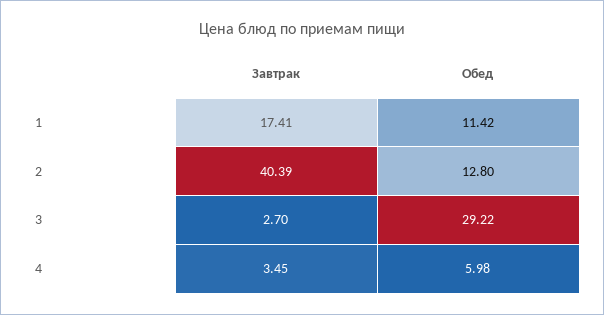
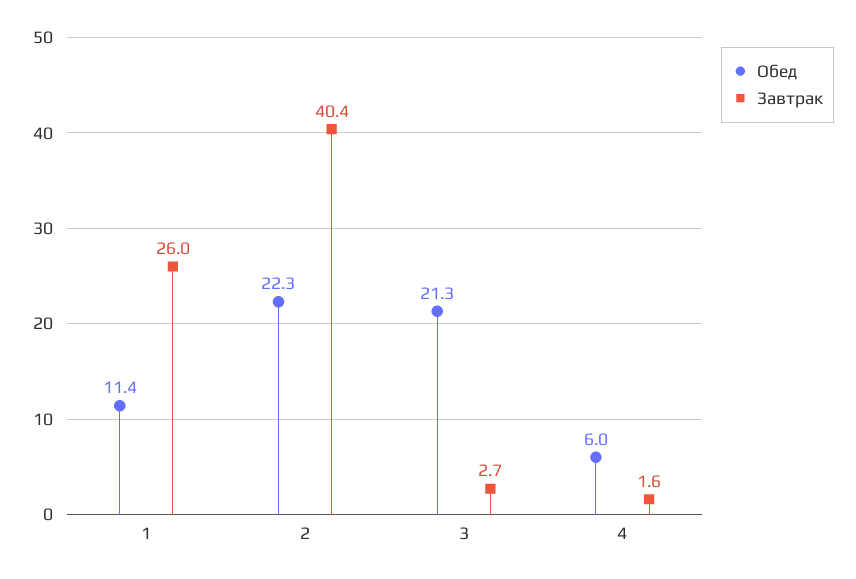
  {
    "Завтрак": {
-     "1": 17.41,
+     "1": 26,
      "2": 40.39,
      "3": 2.7,
-     "4": 3.45
+     "4": 1.6
    },
    "Обед": {
      "1": 11.42,
-     "2": 12.8,
+     "2": 22.3,
-     "3": 29.22,
+     "3": 21.3,
      "4": 5.98
    }
  }

